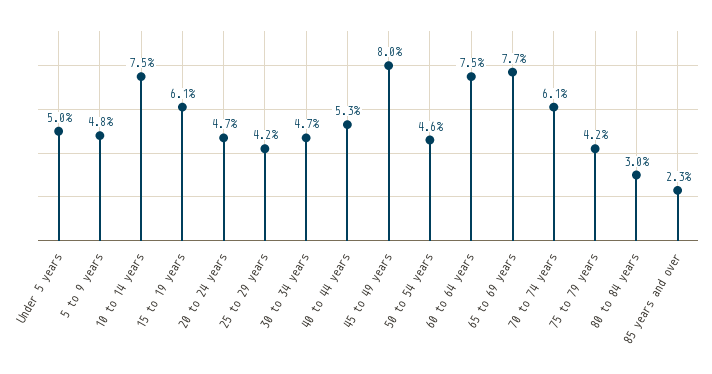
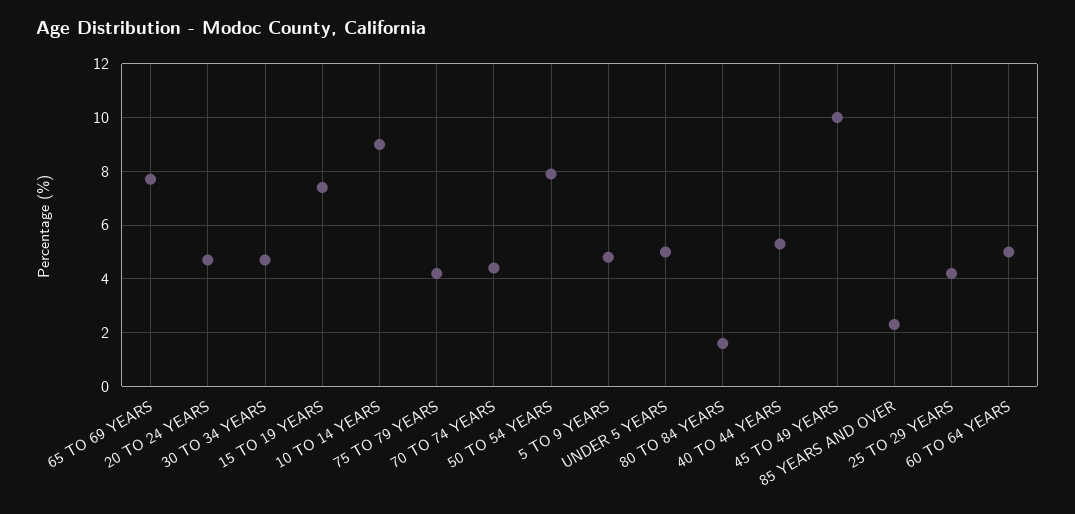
  {
    "Under 5 years": 5,
    "5 to 9 years": 4.8,
-   "10 to 14 years": 7.5,
+   "10 to 14 years": 9,
-   "15 to 19 years": 6.1,
+   "15 to 19 years": 7.5,
    "20 to 24 years": 4.7,
    "25 to 29 years": 4.2,
    "30 to 34 years": 4.7,
    "40 to 44 years": 5.3,
-   "45 to 49 years": 8,
+   "45 to 49 years": 10,
-   "50 to 54 years": 4.6,
+   "50 to 54 years": 8,
-   "60 to 64 years": 7.5,
+   "60 to 64 years": 5,
    "65 to 69 years": 7.7,
-   "70 to 74 years": 6.1,
+   "70 to 74 years": 4.5,
    "75 to 79 years": 4.2,
-   "80 to 84 years": 3,
+   "80 to 84 years": 1.5,
    "85 years and over": 2.3
  }

